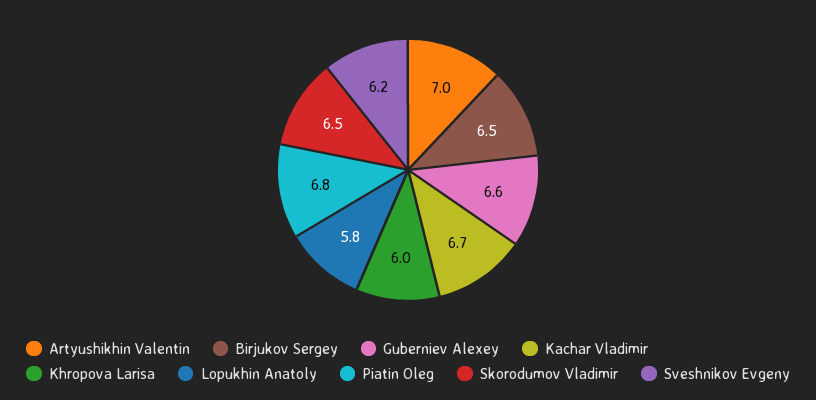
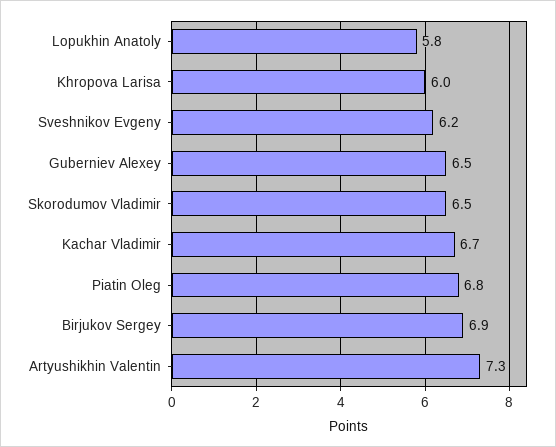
  {
-   "Artyushikhin Valentin": 7,
+   "Artyushikhin Valentin": 7.3,
-   "Birjukov Sergey": 6.5,
+   "Birjukov Sergey": 6.9,
-   "Guberniev Alexey": 6.6,
+   "Guberniev Alexey": 6.5,
    "Kachar Vladimir": 6.7,
    "Khropova Larisa": 6,
    "Lopukhin Anatoly": 5.8,
    "Piatin Oleg": 6.8,
    "Skorodumov Vladimir": 6.5,
    "Sveshnikov Evgeny": 6.2
  }

